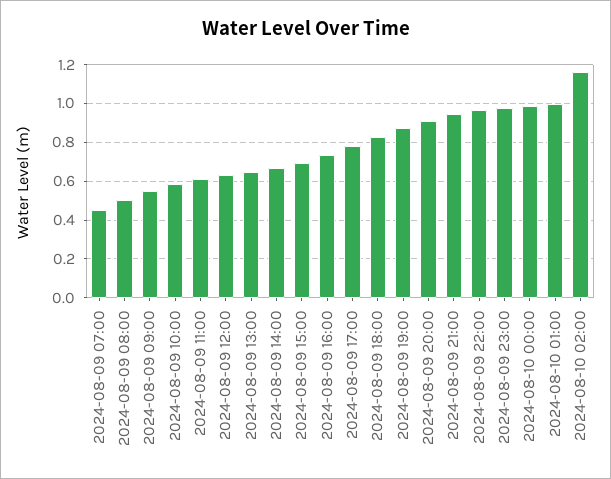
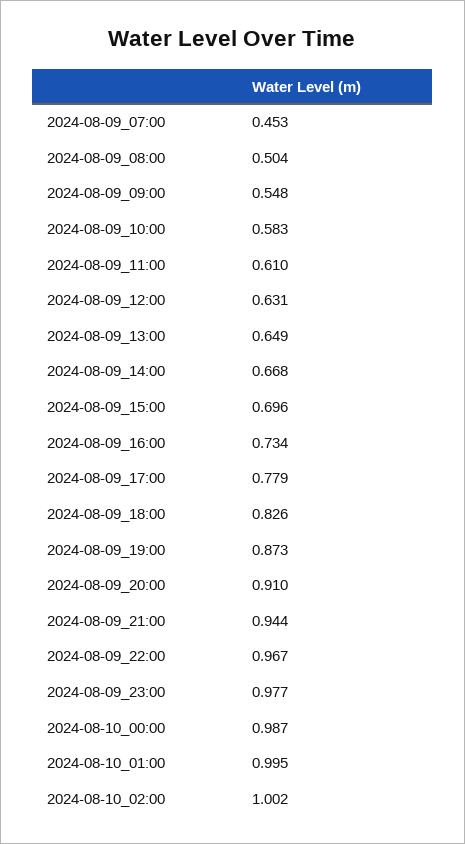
  {
    "2024-08-09 07:00": 0.453,
    "2024-08-09 08:00": 0.504,
    "2024-08-09 09:00": 0.548,
    "2024-08-09 10:00": 0.583,
    "2024-08-09 11:00": 0.61,
    "2024-08-09 12:00": 0.631,
    "2024-08-09 13:00": 0.649,
    "2024-08-09 14:00": 0.668,
    "2024-08-09 15:00": 0.696,
    "2024-08-09 16:00": 0.734,
    "2024-08-09 17:00": 0.779,
    "2024-08-09 18:00": 0.826,
    "2024-08-09 19:00": 0.873,
    "2024-08-09 20:00": 0.91,
    "2024-08-09 21:00": 0.944,
    "2024-08-09 22:00": 0.967,
    "2024-08-09 23:00": 0.977,
    "2024-08-10 00:00": 0.987,
    "2024-08-10 01:00": 0.995,
-   "2024-08-10 02:00": 1.15
+   "2024-08-10 02:00": 1.002
  }

